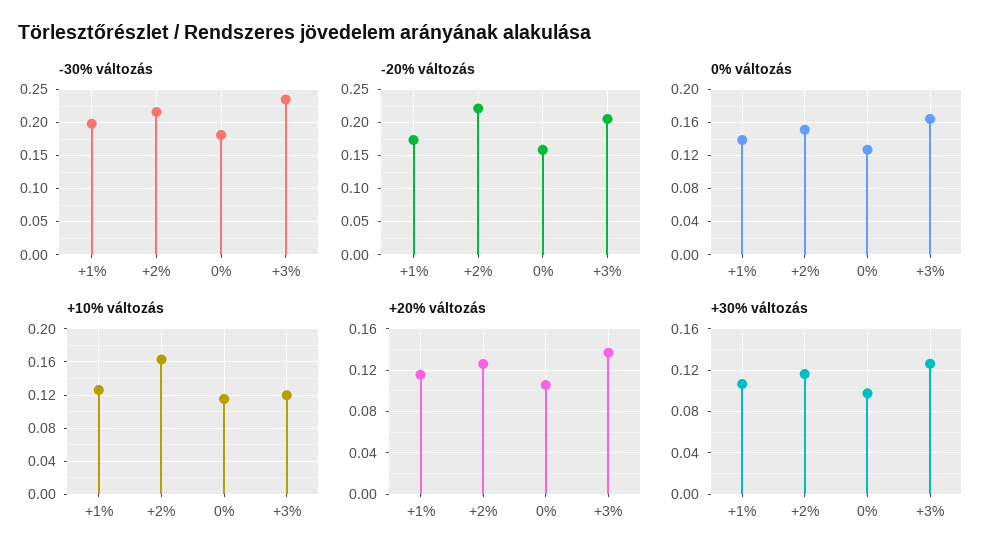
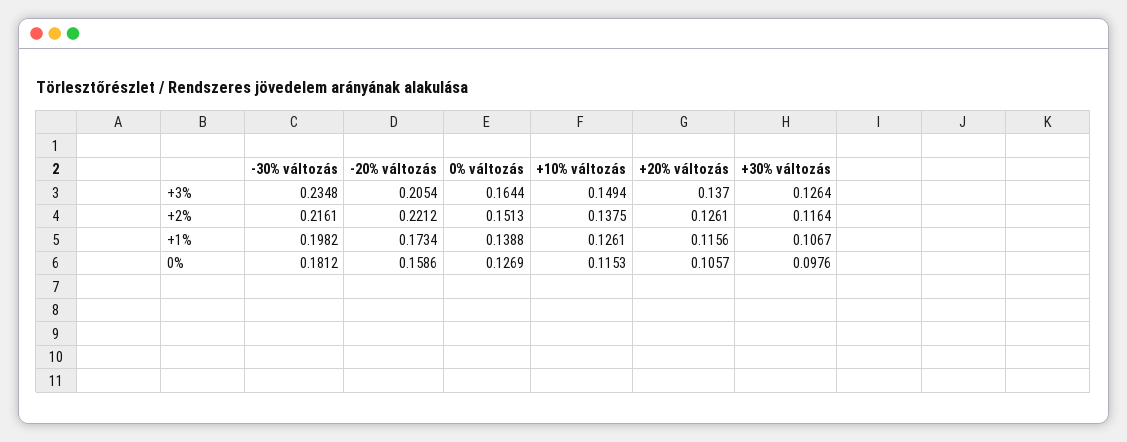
  {
    "-30% változás": {
      "+1%": 0.1982,
      "+2%": 0.2161,
      "0%": 0.1812,
      "+3%": 0.2348
    },
    "-20% változás": {
      "+1%": 0.1734,
      "+2%": 0.2212,
      "0%": 0.1586,
      "+3%": 0.2054
    },
    "0% változás": {
      "+1%": 0.1388,
      "+2%": 0.1513,
      "0%": 0.1269,
      "+3%": 0.1644
    },
    "+10% változás": {
      "+1%": 0.1261,
-     "+2%": 0.16,
+     "+2%": 0.1375,
      "0%": 0.1153,
-     "+3%": 0.12
+     "+3%": 0.1494
    },
    "+20% változás": {
      "+1%": 0.1156,
      "+2%": 0.1261,
      "0%": 0.1057,
      "+3%": 0.137
    },
    "+30% változás": {
      "+1%": 0.1067,
      "+2%": 0.1164,
      "0%": 0.0976,
      "+3%": 0.1264
    }
  }

